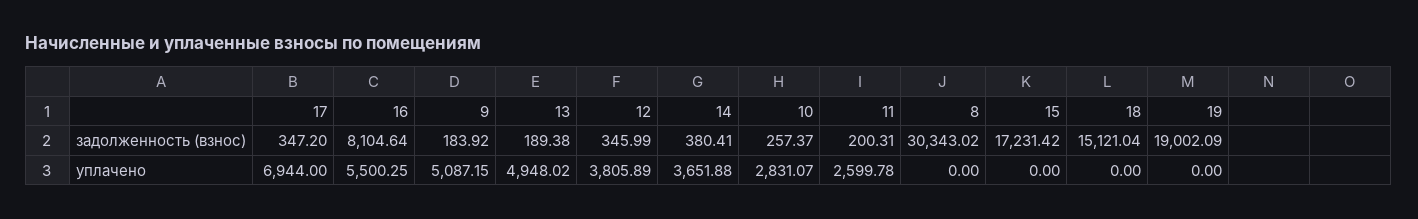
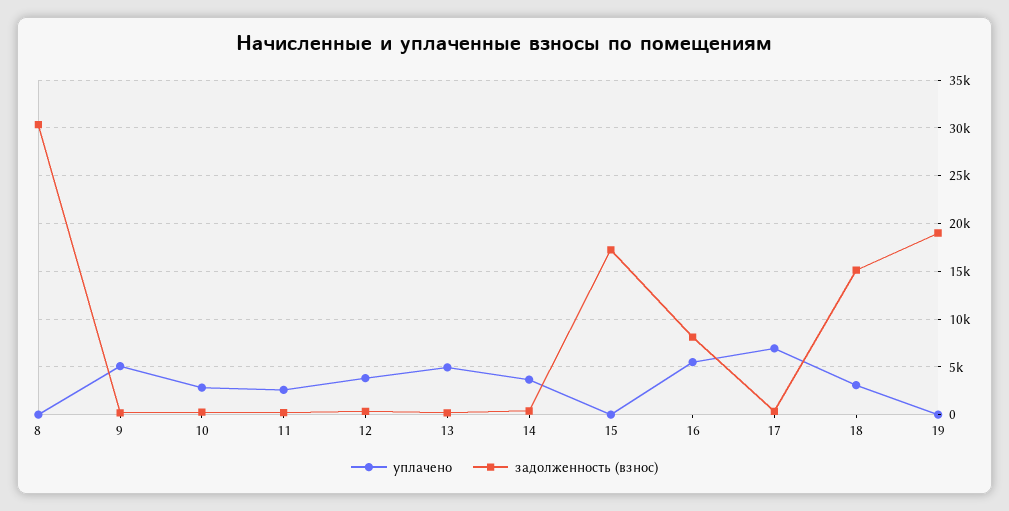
  {
    "задолженность (взнос)": {
      "17": 347.2,
      "16": 8104.64,
      "9": 183.92,
      "13": 189.38,
      "12": 345.99,
      "14": 380.41,
      "10": 257.37,
      "11": 200.31,
      "8": 30343.02,
      "15": 17231.42,
      "18": 15121.04,
      "19": 19002.09
    },
    "уплачено": {
      "17": 6944,
      "16": 5500.25,
      "9": 5087.15,
      "13": 4948.02,
      "12": 3805.89,
      "14": 3651.88,
      "10": 2831.07,
      "11": 2599.78,
      "8": 0,
      "15": 0,
-     "18": 0,
+     "18": 3000,
      "19": 0
    }
  }

